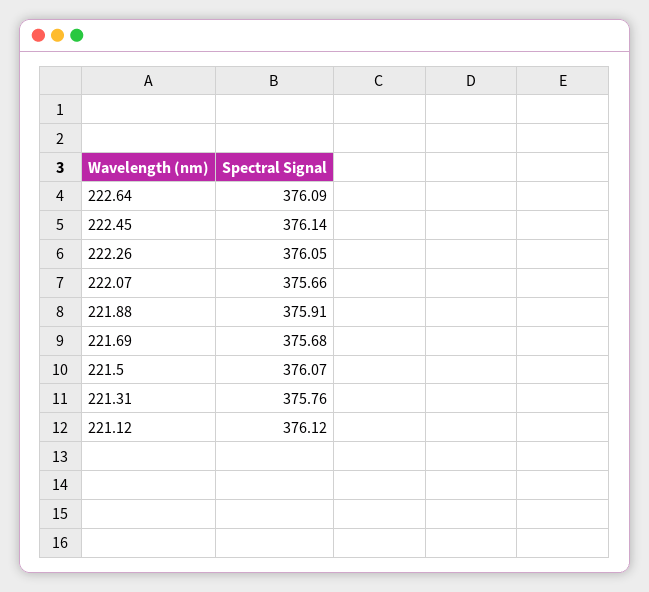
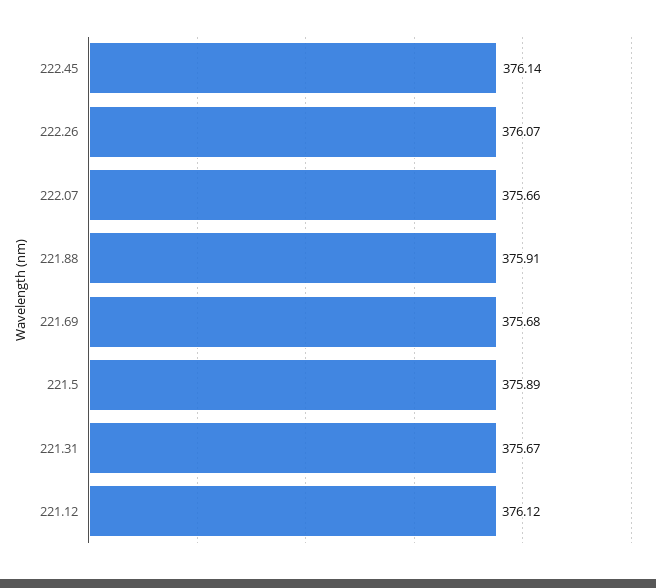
  {
-   "222.64": 376.09,
    "222.45": 376.14,
-   "222.26": 376.05,
+   "222.26": 376.07,
    "222.07": 375.66,
    "221.88": 375.91,
    "221.69": 375.68,
-   "221.5": 376.07,
+   "221.5": 375.89,
-   "221.31": 375.76,
+   "221.31": 375.67,
    "221.12": 376.12
  }

